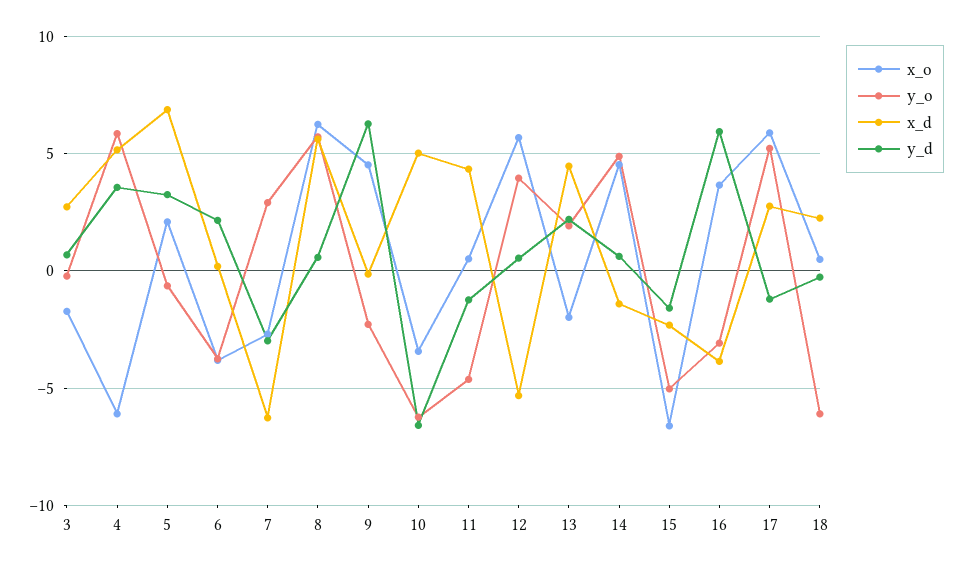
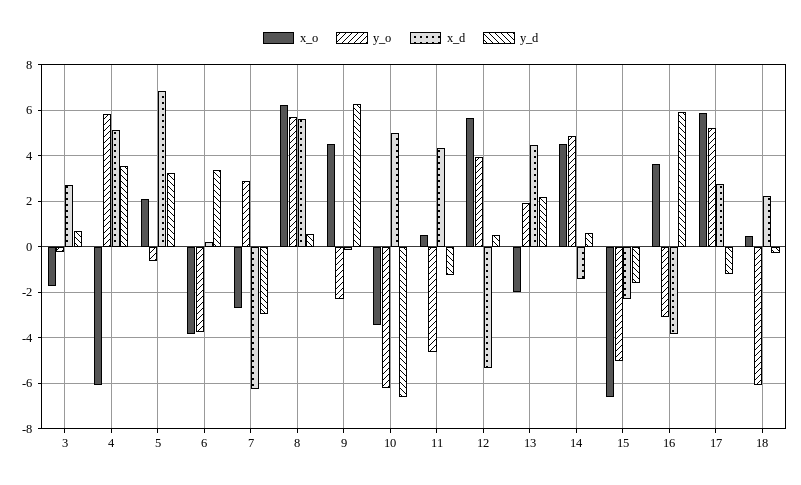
  {
    "x_o": {
      "3": -1.5,
      "4": -6,
      "5": 2,
      "6": -4,
      "7": -2.5,
      "8": 6,
      "9": 4.5,
      "10": -3.5,
      "11": 0.5,
      "12": 5.5,
      "13": -2,
      "14": 4.5,
      "15": -6.5,
      "16": 3.5,
      "17": 6,
      "18": 0.5
    },
    "y_o": {
      "3": 0,
      "4": 6,
      "5": -0.5,
      "6": -4,
      "7": 3,
      "8": 5.5,
      "9": -2.5,
      "10": -6,
      "11": -4.5,
      "12": 4,
      "13": 2,
      "14": 5,
      "15": -5,
      "16": -3,
      "17": 5,
      "18": -6
    },
    "x_d": {
      "3": 2.5,
      "4": 5,
      "5": 7,
      "6": 0,
      "7": -6.5,
      "8": 5.5,
      "9": 0,
      "10": 5,
      "11": 4.5,
      "12": -5.5,
      "13": 4.5,
      "14": -1.5,
      "15": -2.5,
      "16": -4,
      "17": 3,
      "18": 2
    },
    "y_d": {
      "3": 0.5,
      "4": 3.5,
      "5": 3,
-     "6": 2,
+     "6": 3.5,
      "7": -3,
      "8": 0.5,
      "9": 6.5,
      "10": -6.5,
      "11": -1,
      "12": 0.5,
      "13": 2,
      "14": 0.5,
      "15": -1.5,
      "16": 6,
      "17": -1,
      "18": -0.5
    }
  }

